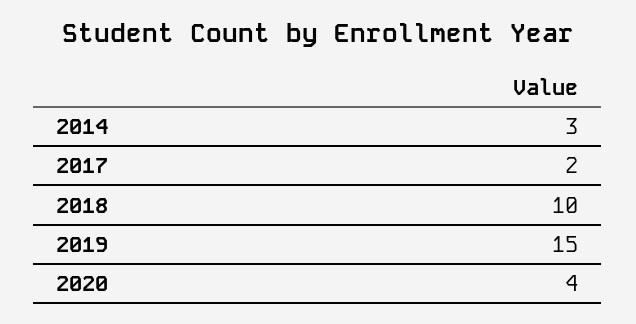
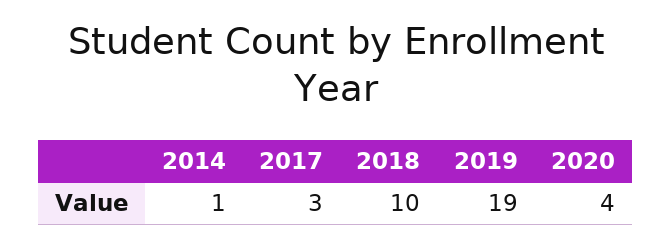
  {
-   "2014": 3,
+   "2014": 1,
-   "2017": 2,
+   "2017": 3,
    "2018": 10,
-   "2019": 15,
+   "2019": 19,
    "2020": 4
  }

